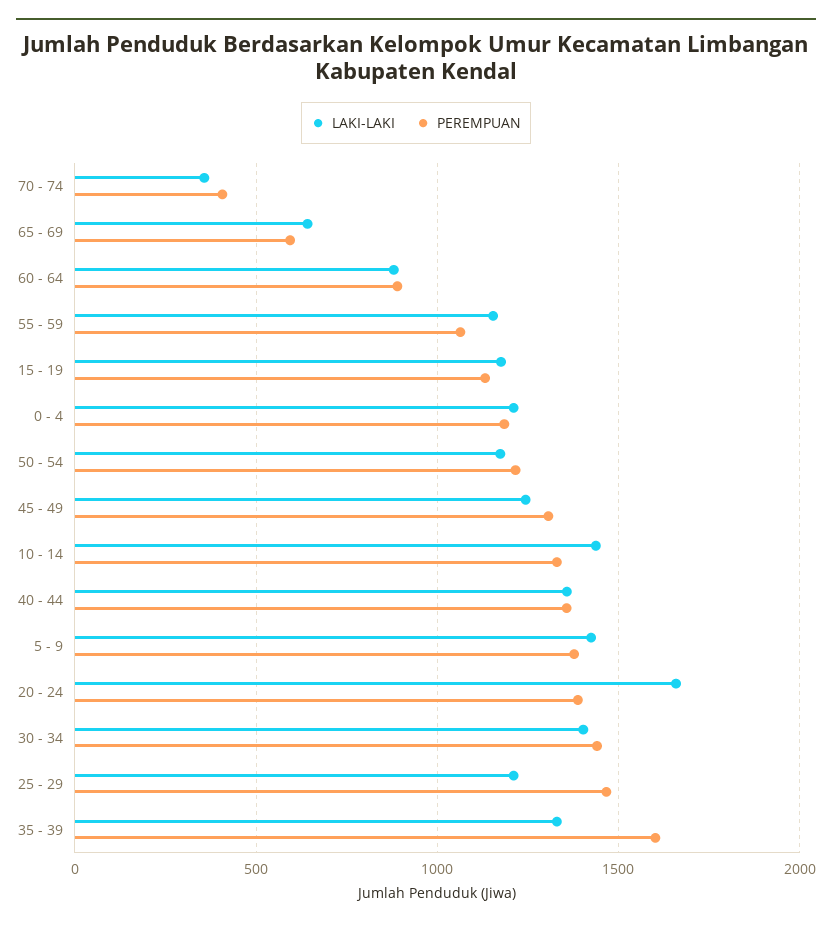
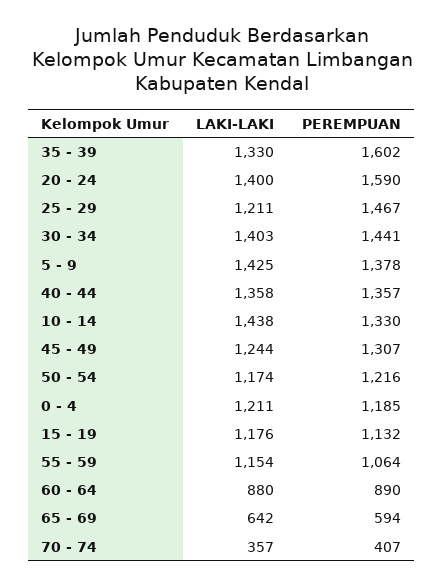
  {
    "LAKI-LAKI": {
      "70 - 74": 357,
      "65 - 69": 642,
      "60 - 64": 880,
      "55 - 59": 1154,
      "15 - 19": 1176,
      "0 - 4": 1211,
      "50 - 54": 1174,
      "45 - 49": 1244,
      "10 - 14": 1438,
      "40 - 44": 1358,
      "5 - 9": 1425,
-     "20 - 24": 1650,
+     "20 - 24": 1400,
      "30 - 34": 1403,
      "25 - 29": 1211,
      "35 - 39": 1330
    },
    "PEREMPUAN": {
      "70 - 74": 407,
      "65 - 69": 594,
      "60 - 64": 890,
      "55 - 59": 1064,
      "15 - 19": 1132,
      "0 - 4": 1185,
      "50 - 54": 1216,
      "45 - 49": 1307,
      "10 - 14": 1330,
      "40 - 44": 1357,
      "5 - 9": 1378,
-     "20 - 24": 1400,
+     "20 - 24": 1590,
      "30 - 34": 1441,
      "25 - 29": 1467,
      "35 - 39": 1602
    }
  }

